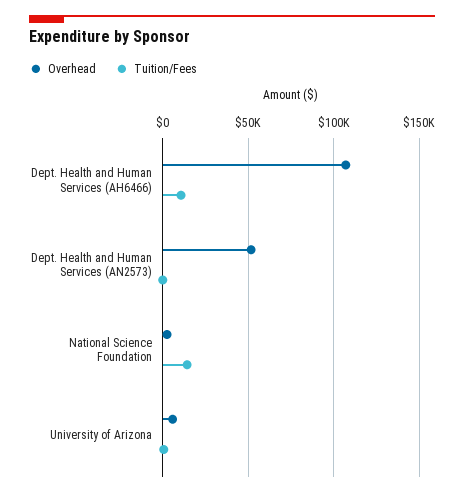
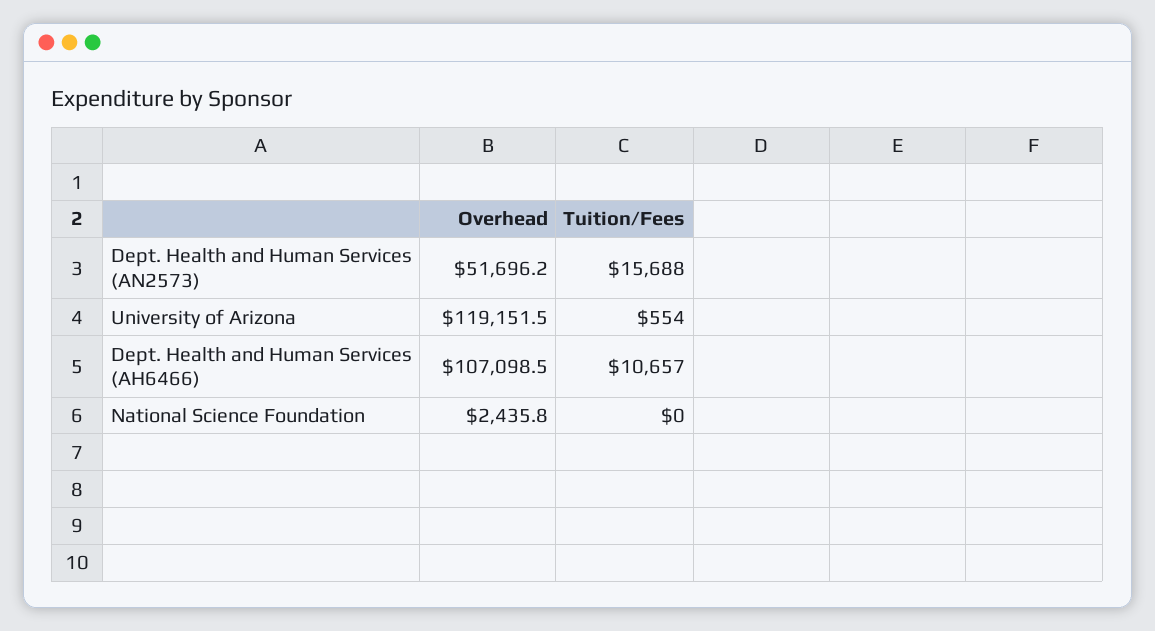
  {
    "Overhead": {
      "Dept. Health and Human Services (AH6466)": 107098.5,
      "Dept. Health and Human Services (AN2573)": 51696.2,
      "National Science Foundation": 2435.8,
-     "University of Arizona": 5000
+     "University of Arizona": 119151.5
    },
    "Tuition/Fees": {
      "Dept. Health and Human Services (AH6466)": 10657,
-     "Dept. Health and Human Services (AN2573)": 0,
+     "Dept. Health and Human Services (AN2573)": 15688,
-     "National Science Foundation": 15000,
+     "National Science Foundation": 0,
      "University of Arizona": 554
    }
  }

